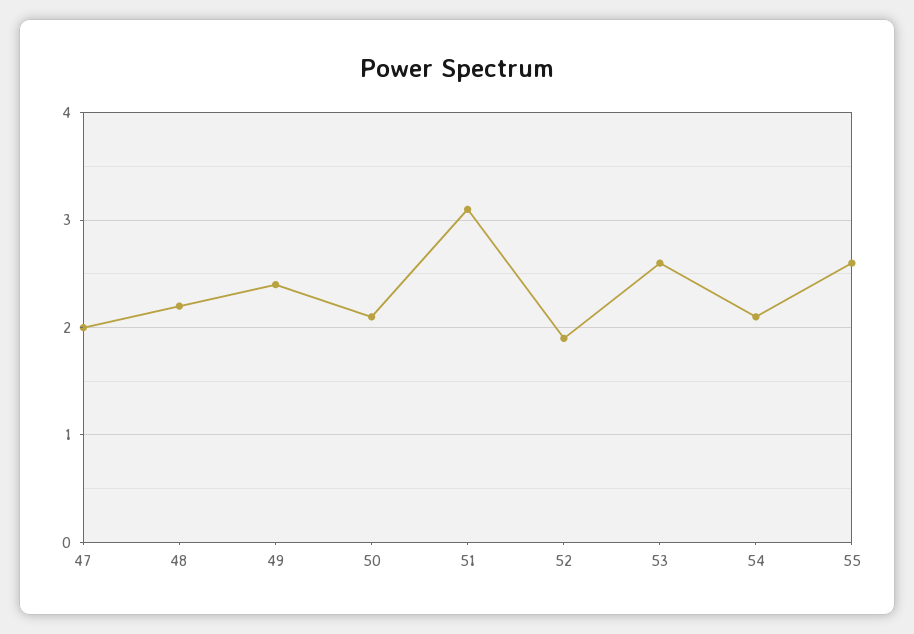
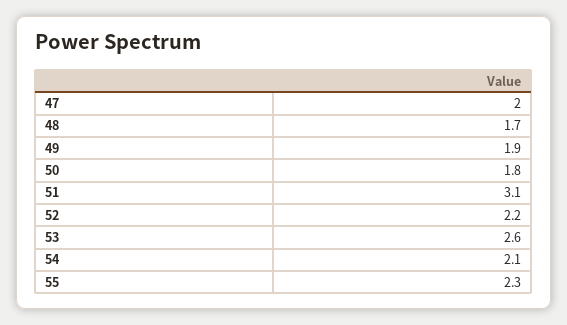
  {
    "47": 2,
-   "48": 2.2,
+   "48": 1.7,
-   "49": 2.4,
+   "49": 1.9,
-   "50": 2.1,
+   "50": 1.8,
    "51": 3.1,
-   "52": 1.9,
+   "52": 2.2,
    "53": 2.6,
    "54": 2.1,
-   "55": 2.6
+   "55": 2.3
  }

